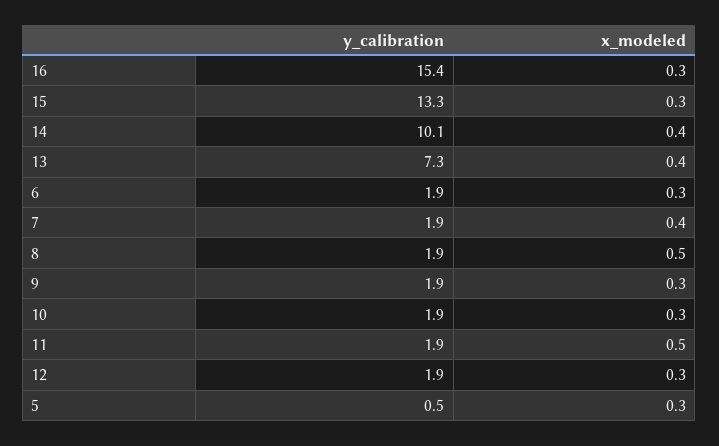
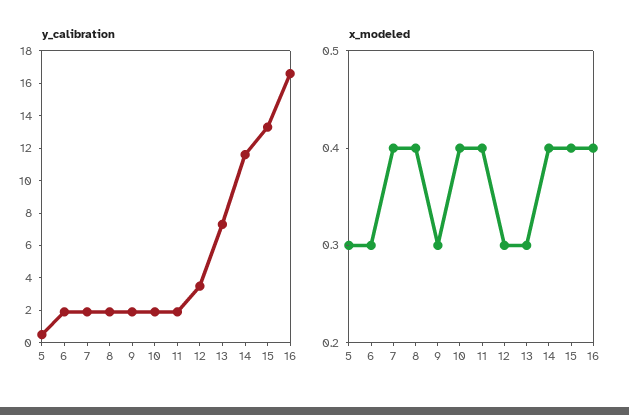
  {
    "y_calibration": {
-     "16": 15.4,
+     "16": 16.5,
      "15": 13.3,
-     "14": 10.1,
+     "14": 11.5,
      "13": 7.3,
      "6": 1.9,
      "7": 1.9,
      "8": 1.9,
      "9": 1.9,
      "10": 1.9,
      "11": 1.9,
-     "12": 1.9,
+     "12": 3.5,
      "5": 0.5
    },
    "x_modeled": {
-     "16": 0.3,
+     "16": 0.4,
-     "15": 0.3,
+     "15": 0.4,
      "14": 0.4,
-     "13": 0.4,
+     "13": 0.3,
      "6": 0.3,
      "7": 0.4,
-     "8": 0.5,
+     "8": 0.4,
      "9": 0.3,
-     "10": 0.3,
+     "10": 0.4,
-     "11": 0.5,
+     "11": 0.4,
      "12": 0.3,
      "5": 0.3
    }
  }

